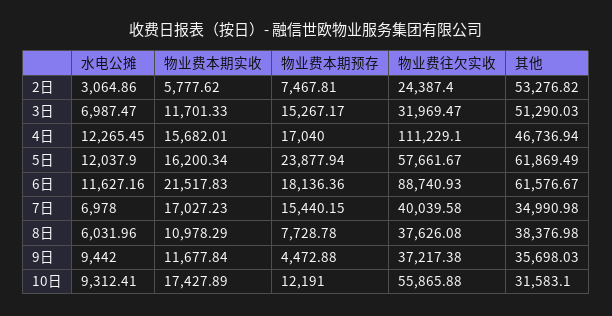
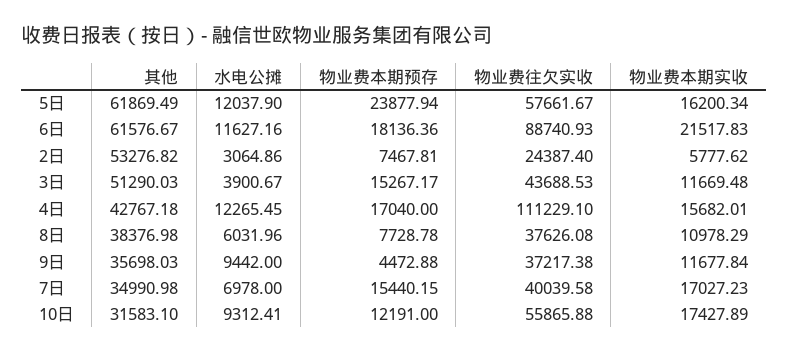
  {
    "水电公摊": {
      "2日": 3064.86,
-     "3日": 6987.47,
+     "3日": 3900.67,
      "4日": 12265.45,
      "5日": 12037.9,
      "6日": 11627.16,
      "7日": 6978,
      "8日": 6031.96,
      "9日": 9442,
      "10日": 9312.41
    },
    "物业费本期实收": {
      "2日": 5777.62,
-     "3日": 11701.33,
+     "3日": 11669.48,
      "4日": 15682.01,
      "5日": 16200.34,
      "6日": 21517.83,
      "7日": 17027.23,
      "8日": 10978.29,
      "9日": 11677.84,
      "10日": 17427.89
    },
    "物业费本期预存": {
      "2日": 7467.81,
      "3日": 15267.17,
      "4日": 17040,
      "5日": 23877.94,
      "6日": 18136.36,
      "7日": 15440.15,
      "8日": 7728.78,
      "9日": 4472.88,
      "10日": 12191
    },
    "物业费往欠实收": {
      "2日": 24387.4,
-     "3日": 31969.47,
+     "3日": 43688.53,
      "4日": 111229.1,
      "5日": 57661.67,
      "6日": 88740.93,
      "7日": 40039.58,
      "8日": 37626.08,
      "9日": 37217.38,
      "10日": 55865.88
    },
    "其他": {
      "2日": 53276.82,
      "3日": 51290.03,
-     "4日": 46736.94,
+     "4日": 42767.18,
      "5日": 61869.49,
      "6日": 61576.67,
      "7日": 34990.98,
      "8日": 38376.98,
      "9日": 35698.03,
      "10日": 31583.1
    }
  }

